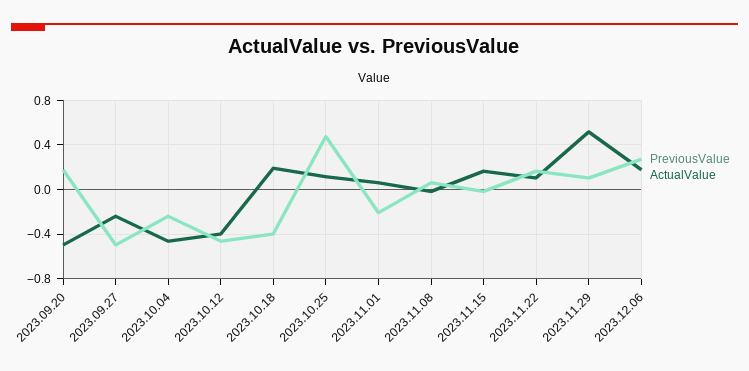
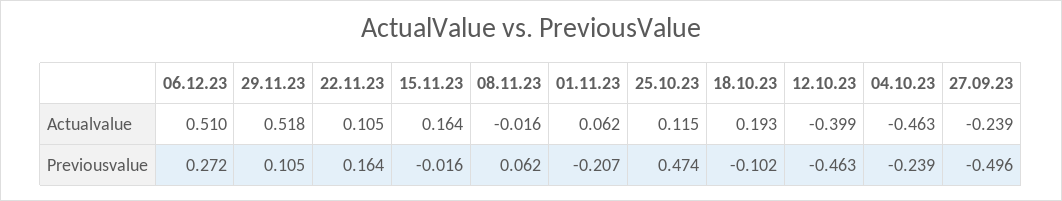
  {
    "PreviousValue": {
-     "2023.09.20": 0.2,
      "2023.09.27": -0.496,
      "2023.10.04": -0.239,
      "2023.10.12": -0.463,
-     "2023.10.18": -0.4,
+     "2023.10.18": -0.102,
      "2023.10.25": 0.474,
      "2023.11.01": -0.207,
      "2023.11.08": 0.062,
      "2023.11.15": -0.016,
      "2023.11.22": 0.164,
      "2023.11.29": 0.105,
      "2023.12.06": 0.272
    },
    "ActualValue": {
-     "2023.09.20": -0.5,
      "2023.09.27": -0.239,
      "2023.10.04": -0.463,
      "2023.10.12": -0.399,
      "2023.10.18": 0.193,
      "2023.10.25": 0.115,
      "2023.11.01": 0.062,
      "2023.11.08": -0.016,
      "2023.11.15": 0.164,
      "2023.11.22": 0.105,
      "2023.11.29": 0.518,
-     "2023.12.06": 0.2
+     "2023.12.06": 0.51
    }
  }

